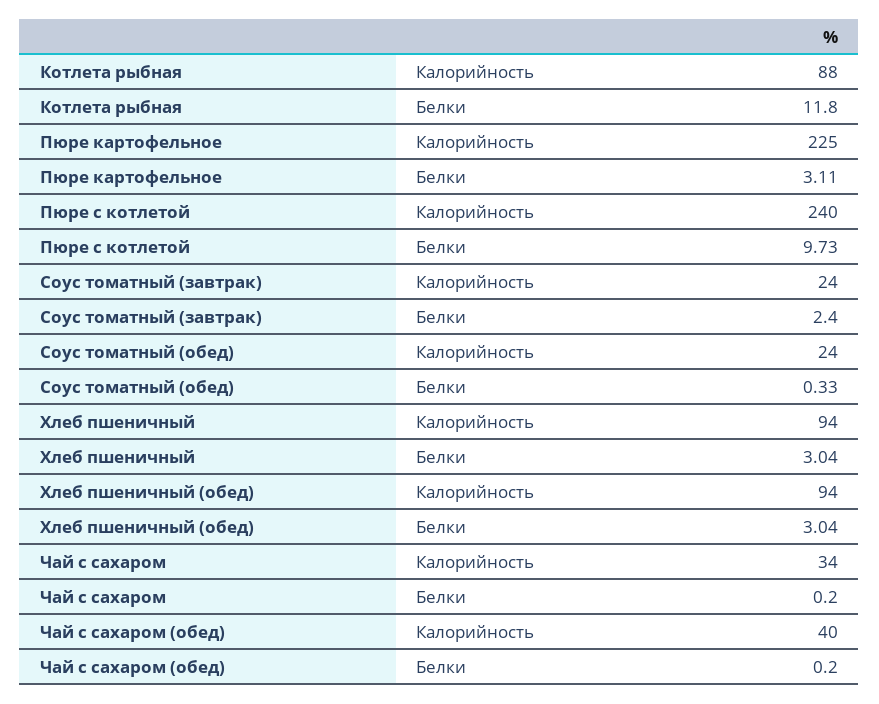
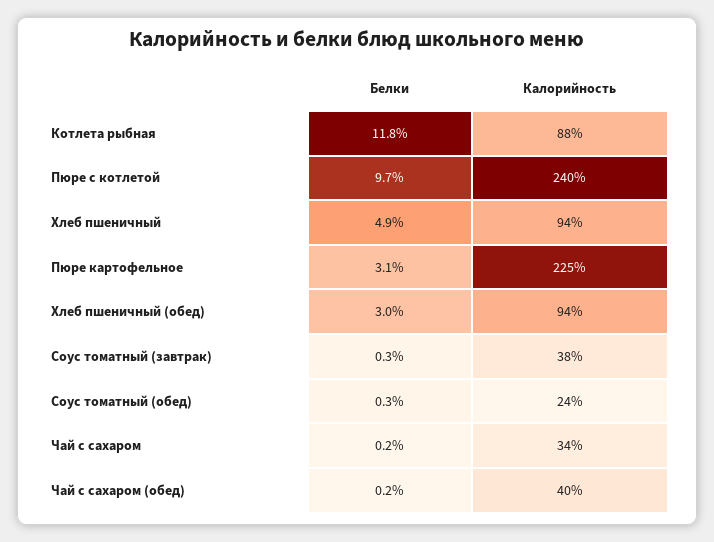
  {
    "Котлета рыбная": {
      "Калорийность": 88,
      "Белки": 11.8
    },
    "Пюре картофельное": {
      "Калорийность": 225,
      "Белки": 3.11
    },
    "Пюре с котлетой": {
      "Калорийность": 240,
      "Белки": 9.73
    },
    "Соус томатный (завтрак)": {
-     "Калорийность": 24,
+     "Калорийность": 38,
-     "Белки": 2.4
+     "Белки": 0.3
    },
    "Соус томатный (обед)": {
      "Калорийность": 24,
      "Белки": 0.33
    },
    "Хлеб пшеничный": {
      "Калорийность": 94,
-     "Белки": 3.04
+     "Белки": 4.9
    },
    "Хлеб пшеничный (обед)": {
      "Калорийность": 94,
      "Белки": 3.04
    },
    "Чай с сахаром": {
      "Калорийность": 34,
      "Белки": 0.2
    },
    "Чай с сахаром (обед)": {
      "Калорийность": 40,
      "Белки": 0.2
    }
  }

